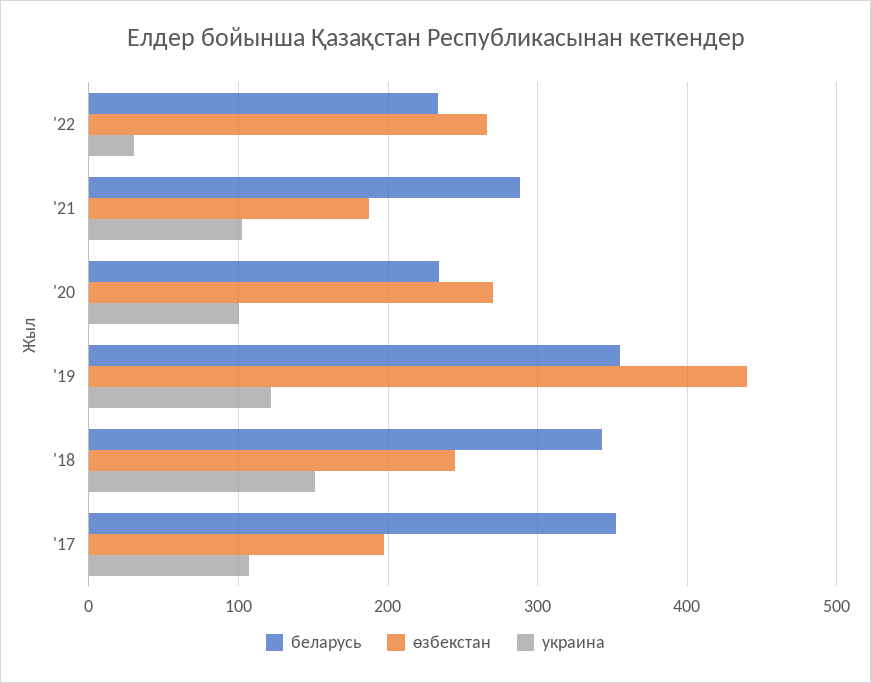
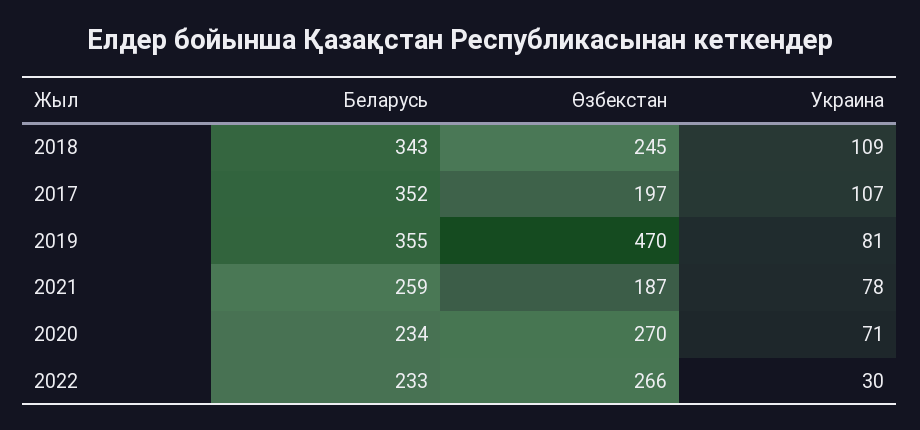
  {
    "беларусь": {
      "'22": 233,
-     "'21": 290,
+     "'21": 259,
      "'20": 234,
      "'19": 355,
      "'18": 343,
      "'17": 352
    },
    "өзбекстан": {
      "'22": 266,
      "'21": 187,
      "'20": 270,
-     "'19": 440,
+     "'19": 470,
      "'18": 245,
      "'17": 197
    },
    "украина": {
      "'22": 30,
-     "'21": 100,
+     "'21": 78,
-     "'20": 100,
+     "'20": 71,
-     "'19": 120,
+     "'19": 81,
-     "'18": 150,
+     "'18": 109,
      "'17": 107
    }
  }

